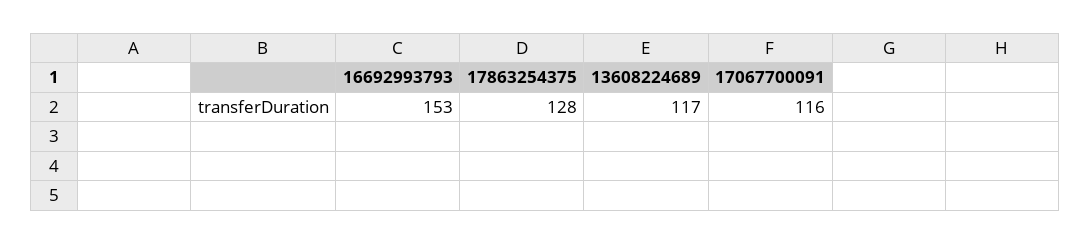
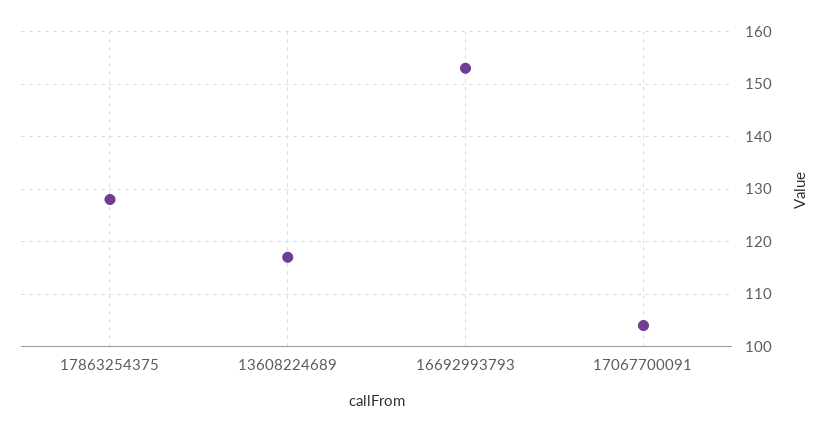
  {
    "16692993793": 153,
    "17863254375": 128,
    "13608224689": 117,
-   "17067700091": 116
+   "17067700091": 105
  }

